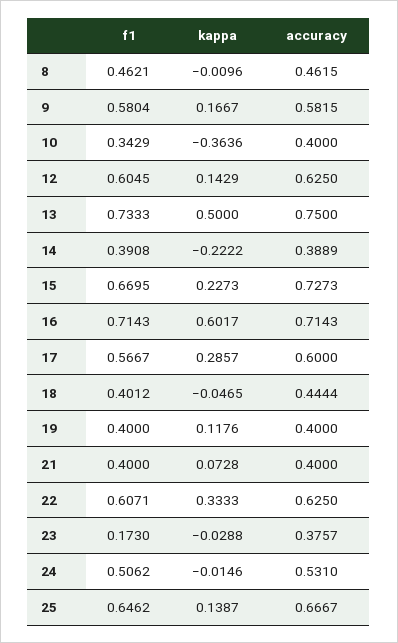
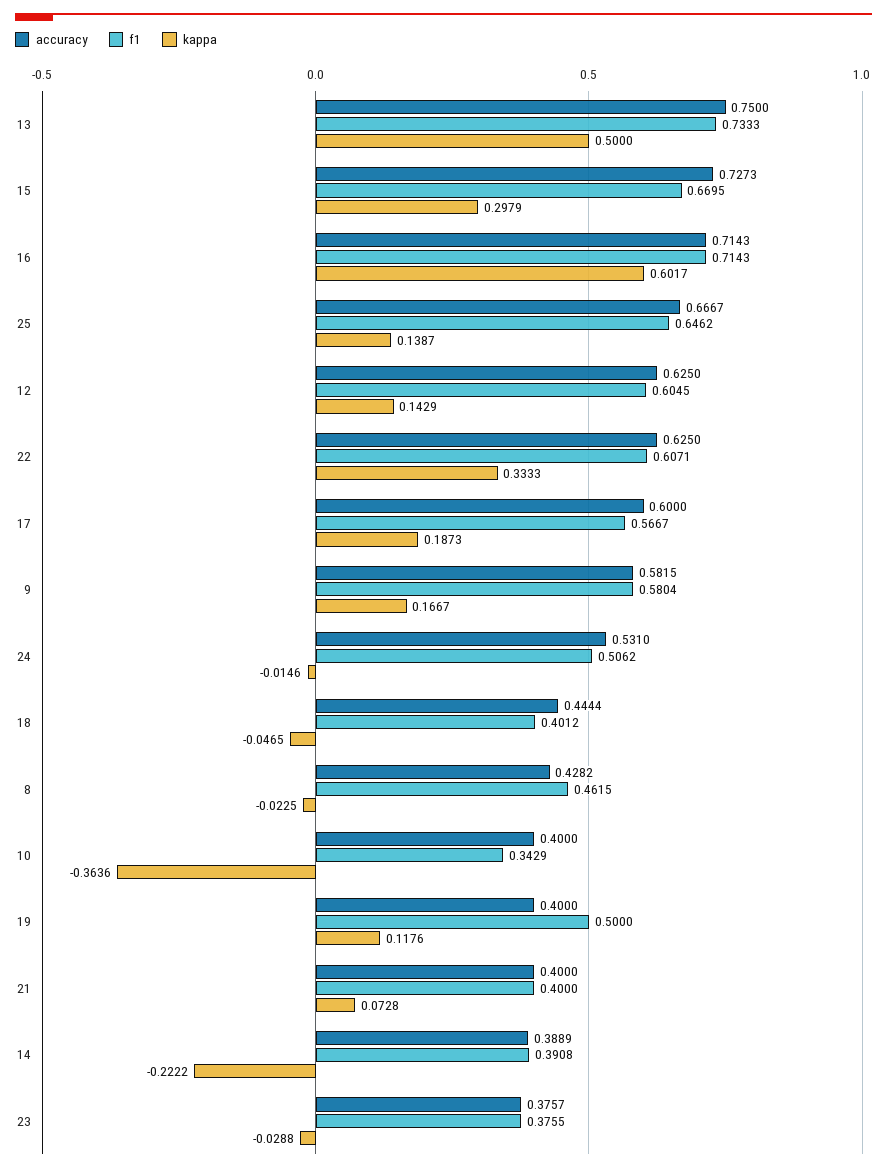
  {
    "f1": {
-     "8": 0.4621,
+     "8": 0.4615,
      "9": 0.5804,
      "10": 0.3429,
      "12": 0.6045,
      "13": 0.7333,
      "14": 0.3908,
      "15": 0.6695,
      "16": 0.7143,
      "17": 0.5667,
      "18": 0.4012,
-     "19": 0.4,
+     "19": 0.5,
      "21": 0.4,
      "22": 0.6071,
-     "23": 0.173,
+     "23": 0.3755,
      "24": 0.5062,
      "25": 0.6462
    },
    "kappa": {
-     "8": -0.0096,
+     "8": -0.0225,
      "9": 0.1667,
      "10": -0.3636,
      "12": 0.1429,
      "13": 0.5,
      "14": -0.2222,
-     "15": 0.2273,
+     "15": 0.2979,
      "16": 0.6017,
-     "17": 0.2857,
+     "17": 0.1873,
      "18": -0.0465,
      "19": 0.1176,
      "21": 0.0728,
      "22": 0.3333,
      "23": -0.0288,
      "24": -0.0146,
      "25": 0.1387
    },
    "accuracy": {
-     "8": 0.4615,
+     "8": 0.4282,
      "9": 0.5815,
      "10": 0.4,
      "12": 0.625,
      "13": 0.75,
      "14": 0.3889,
      "15": 0.7273,
      "16": 0.7143,
      "17": 0.6,
      "18": 0.4444,
      "19": 0.4,
      "21": 0.4,
      "22": 0.625,
      "23": 0.3757,
      "24": 0.531,
      "25": 0.6667
    }
  }

